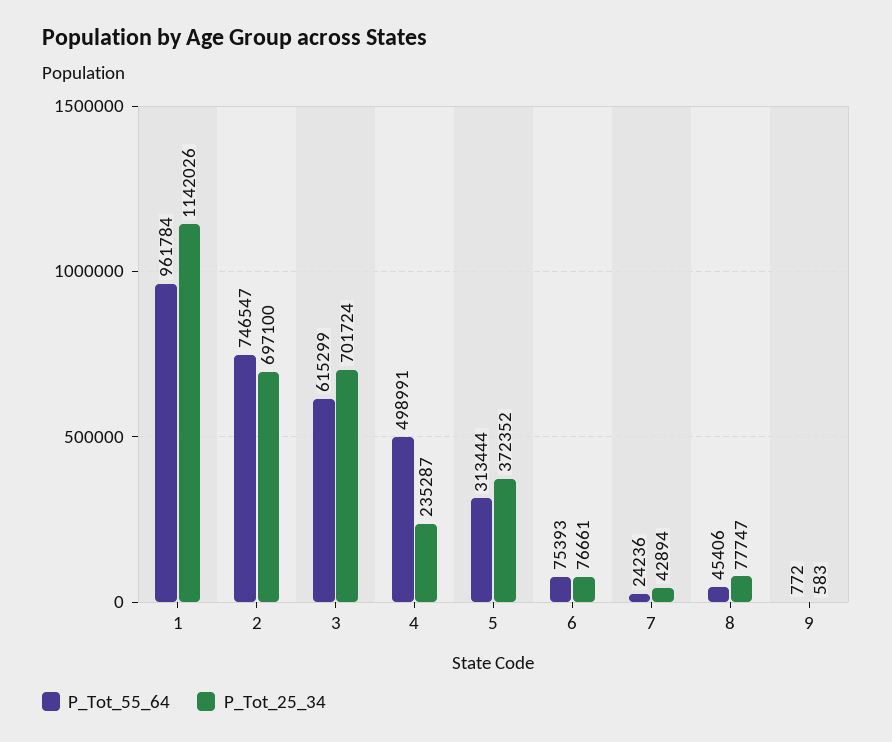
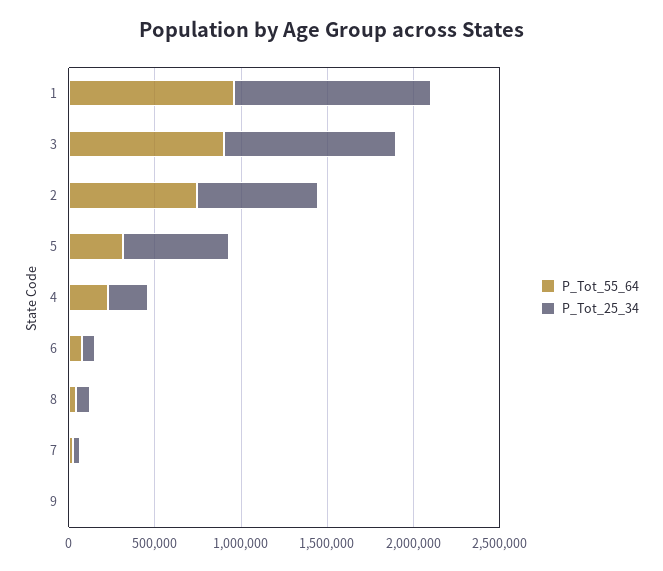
  {
    "P_Tot_55_64": {
      "1": 961784,
      "2": 746547,
-     "3": 615299,
+     "3": 900000,
-     "4": 498991,
+     "4": 200000,
      "5": 313444,
      "6": 75393,
      "7": 24236,
      "8": 45406,
      "9": 772
    },
    "P_Tot_25_34": {
      "1": 1142026,
      "2": 697100,
-     "3": 701724,
+     "3": 1000000,
      "4": 235287,
-     "5": 372352,
+     "5": 600000,
      "6": 76661,
      "7": 42894,
      "8": 77747,
      "9": 583
    }
  }

